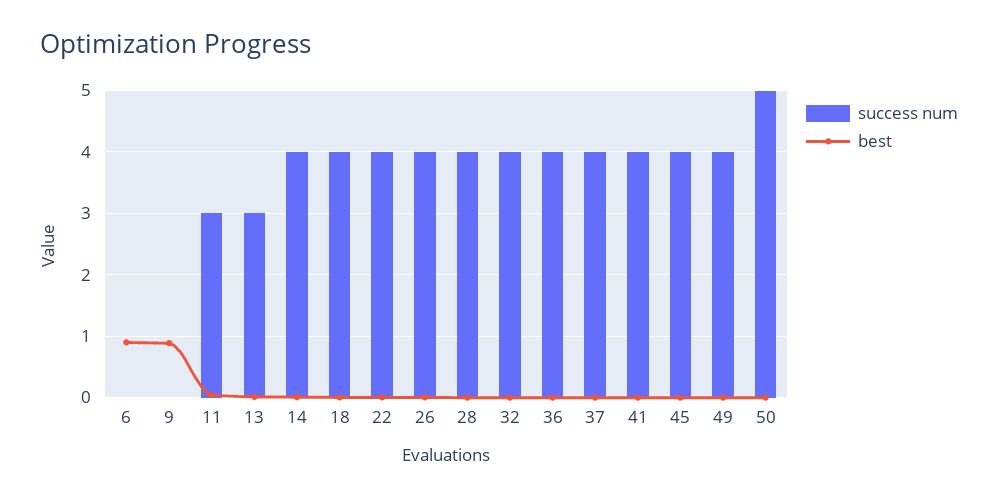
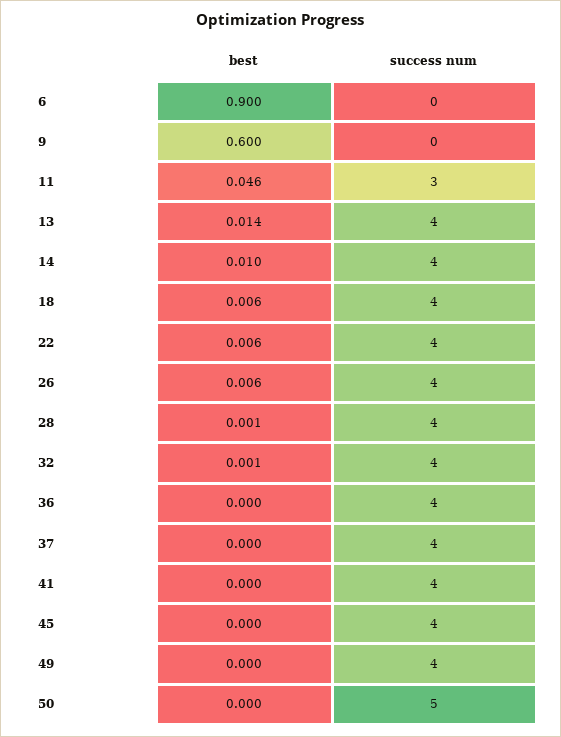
  {
    "success num": {
      "6": 0,
      "9": 0,
      "11": 3,
-     "13": 3,
+     "13": 4,
      "14": 4,
      "18": 4,
      "22": 4,
      "26": 4,
      "28": 4,
      "32": 4,
      "36": 4,
      "37": 4,
      "41": 4,
      "45": 4,
      "49": 4,
      "50": 5
    },
    "best": {
      "6": 0.9,
-     "9": 0.9,
+     "9": 0.6,
      "11": 0.046,
      "13": 0.014,
      "14": 0.01,
      "18": 0.006,
      "22": 0.006,
      "26": 0.006,
      "28": 0.001,
      "32": 0.001,
      "36": 0,
      "37": 0,
      "41": 0,
      "45": 0,
      "49": 0,
      "50": 0
    }
  }

